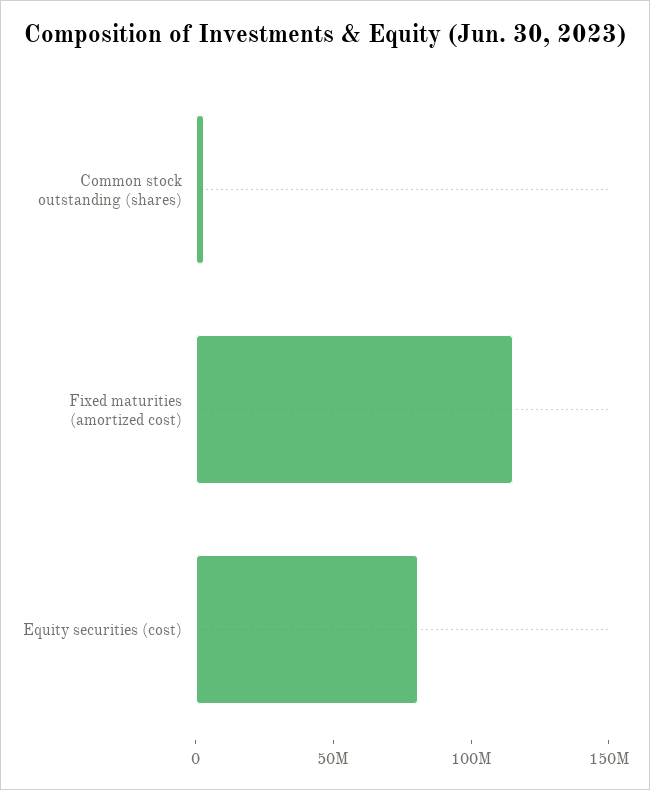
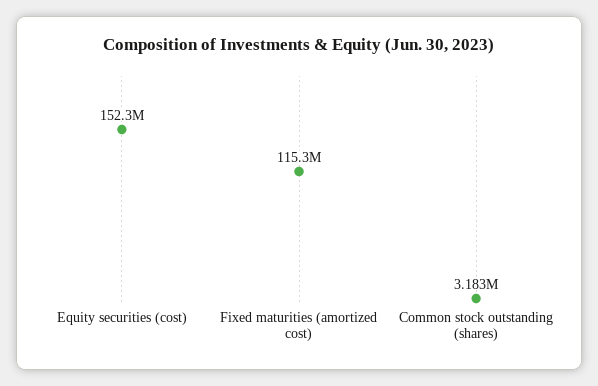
  {
    "Common stock outstanding (shares)": 3183000,
    "Fixed maturities (amortized cost)": 115300000,
-   "Equity securities (cost)": 80000000
+   "Equity securities (cost)": 152300000
  }

